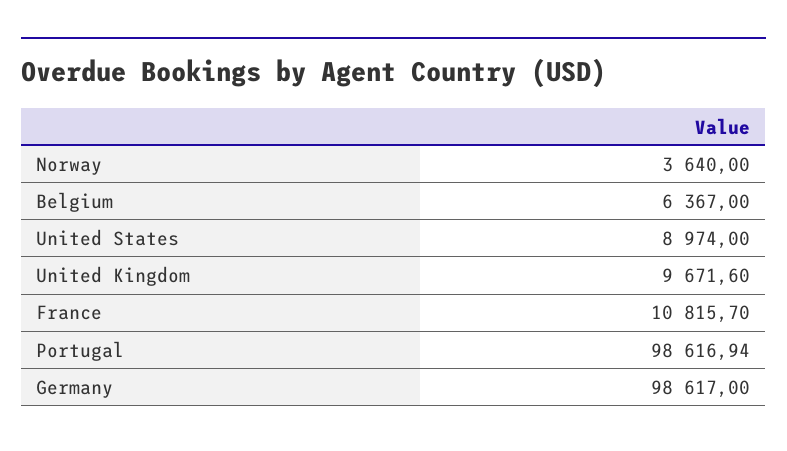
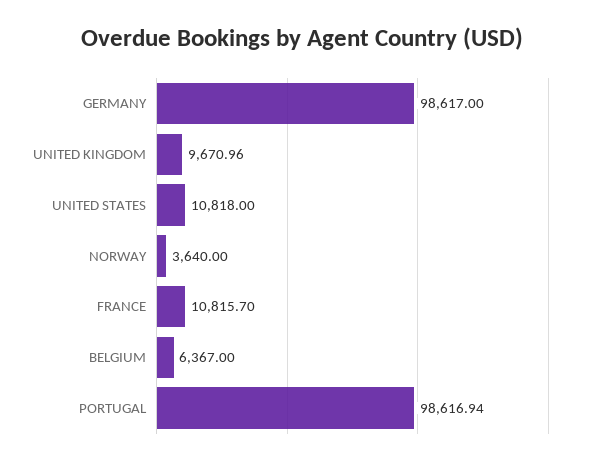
  {
    "Norway": 3640,
    "Belgium": 6367,
-   "United States": 8974,
+   "United States": 10818,
-   "United Kingdom": 9671.6,
+   "United Kingdom": 9670.96,
    "France": 10815.7,
    "Portugal": 98616.94,
    "Germany": 98617
  }

